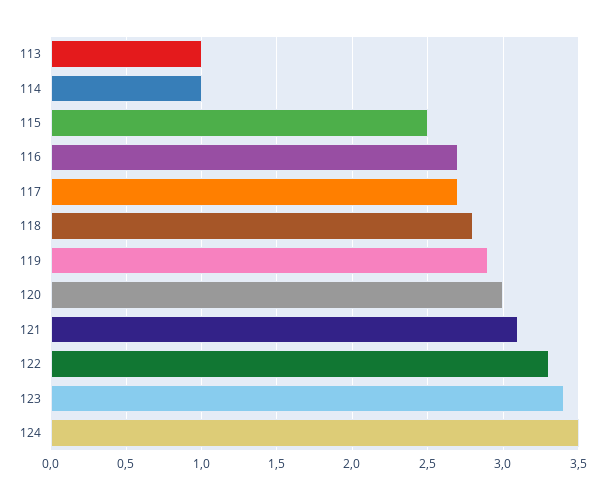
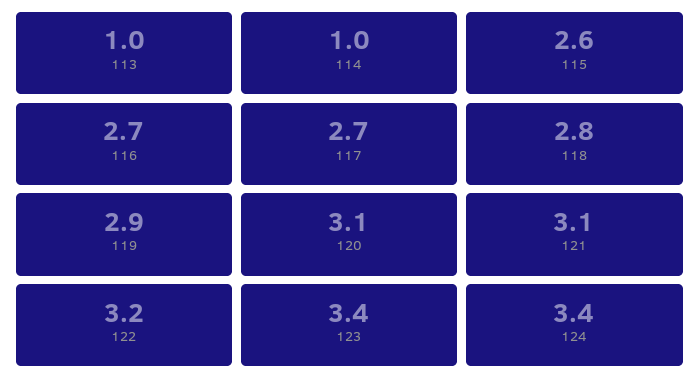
  {
    "113": 1,
    "114": 1,
-   "115": 2.5,
+   "115": 2.6,
    "116": 2.7,
    "117": 2.7,
    "118": 2.8,
    "119": 2.9,
-   "120": 3,
+   "120": 3.1,
    "121": 3.1,
-   "122": 3.3,
+   "122": 3.2,
    "123": 3.4,
-   "124": 3.5
+   "124": 3.4
  }

